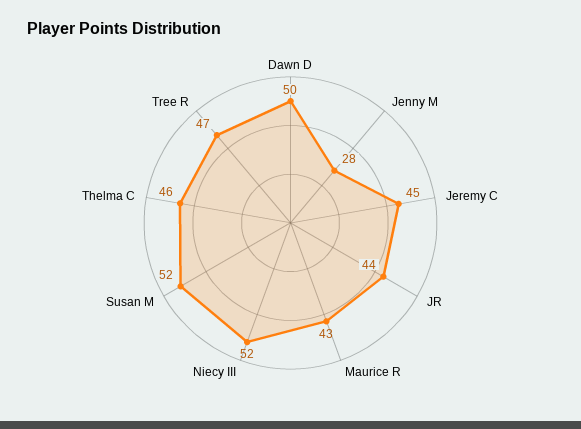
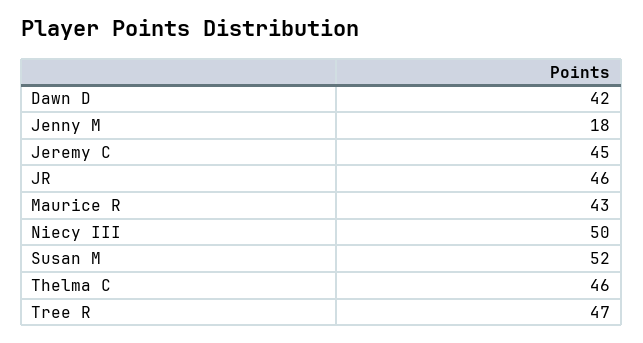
  {
-   "Dawn D": 50,
+   "Dawn D": 42,
-   "Jenny M": 28,
+   "Jenny M": 18,
    "Jeremy C": 45,
-   "JR": 44,
+   "JR": 46,
    "Maurice R": 43,
-   "Niecy III": 52,
+   "Niecy III": 50,
    "Susan M": 52,
    "Thelma C": 46,
    "Tree R": 47
  }

